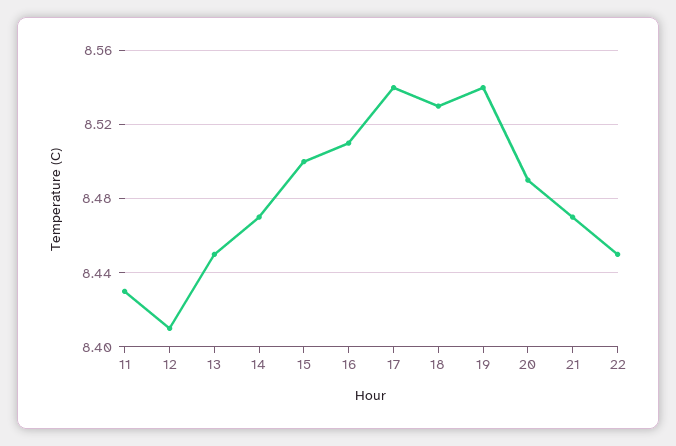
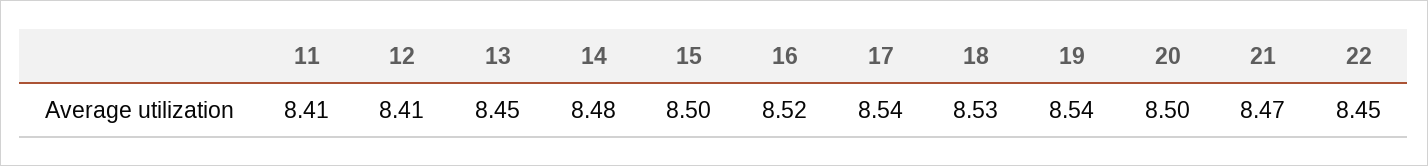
  {
-   "11": 8.43,
+   "11": 8.41,
    "12": 8.41,
    "13": 8.45,
-   "14": 8.47,
+   "14": 8.48,
    "15": 8.5,
-   "16": 8.51,
+   "16": 8.52,
    "17": 8.54,
    "18": 8.53,
    "19": 8.54,
-   "20": 8.49,
+   "20": 8.5,
    "21": 8.47,
    "22": 8.45
  }

